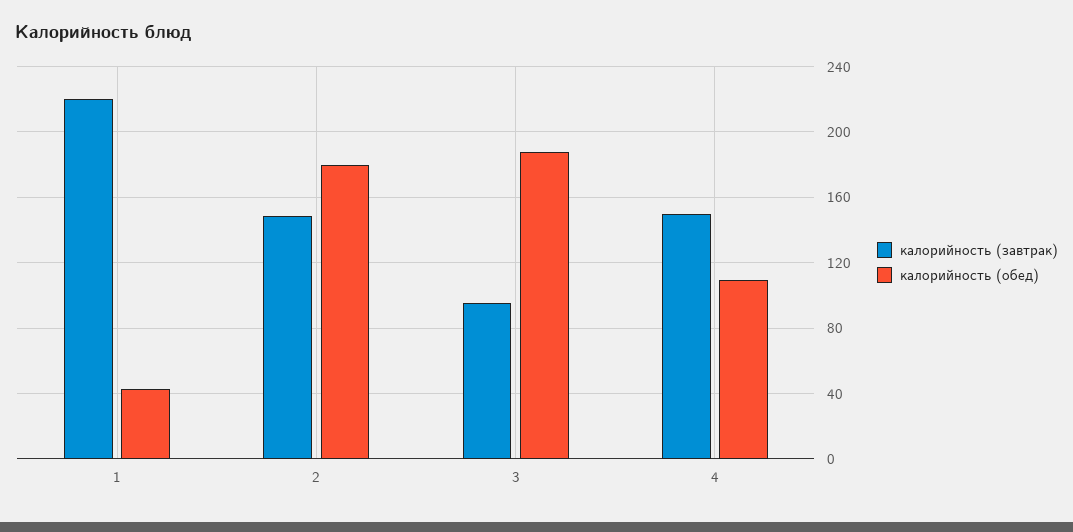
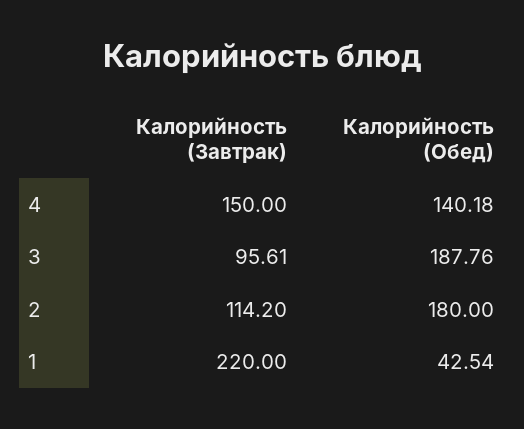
  {
    "калорийность (завтрак)": {
      "1": 220,
-     "2": 150,
+     "2": 114.2,
      "3": 95.61,
      "4": 150
    },
    "калорийность (обед)": {
      "1": 42.54,
      "2": 180,
      "3": 187.76,
-     "4": 110
+     "4": 140.18
    }
  }

